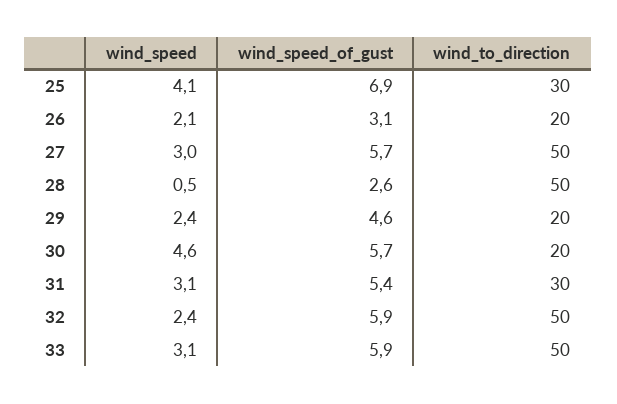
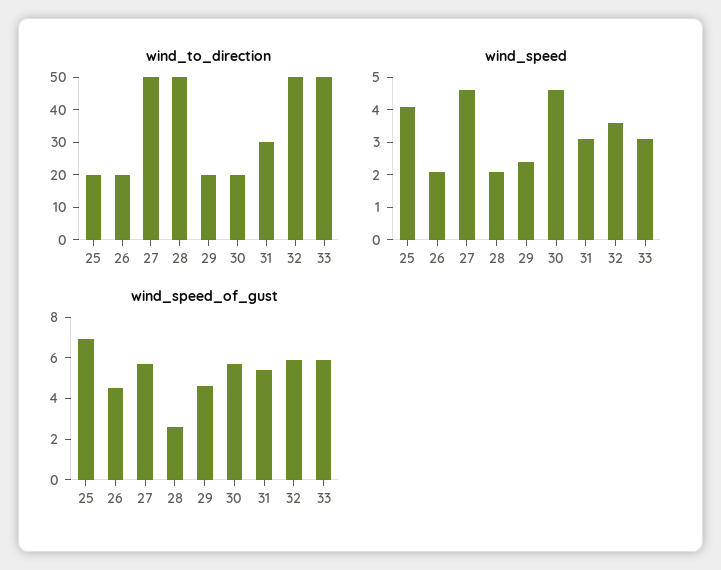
  {
    "wind_speed": {
      "25": 4.1,
      "26": 2.1,
-     "27": 3,
+     "27": 4.5,
-     "28": 0.5,
+     "28": 2,
      "29": 2.4,
      "30": 4.6,
      "31": 3.1,
-     "32": 2.4,
+     "32": 3.5,
      "33": 3.1
    },
    "wind_speed_of_gust": {
      "25": 6.9,
-     "26": 3.1,
+     "26": 4.5,
      "27": 5.7,
      "28": 2.6,
      "29": 4.6,
      "30": 5.7,
      "31": 5.4,
      "32": 5.9,
      "33": 5.9
    },
    "wind_to_direction": {
-     "25": 30,
+     "25": 20,
      "26": 20,
      "27": 50,
      "28": 50,
      "29": 20,
      "30": 20,
      "31": 30,
      "32": 50,
      "33": 50
    }
  }

